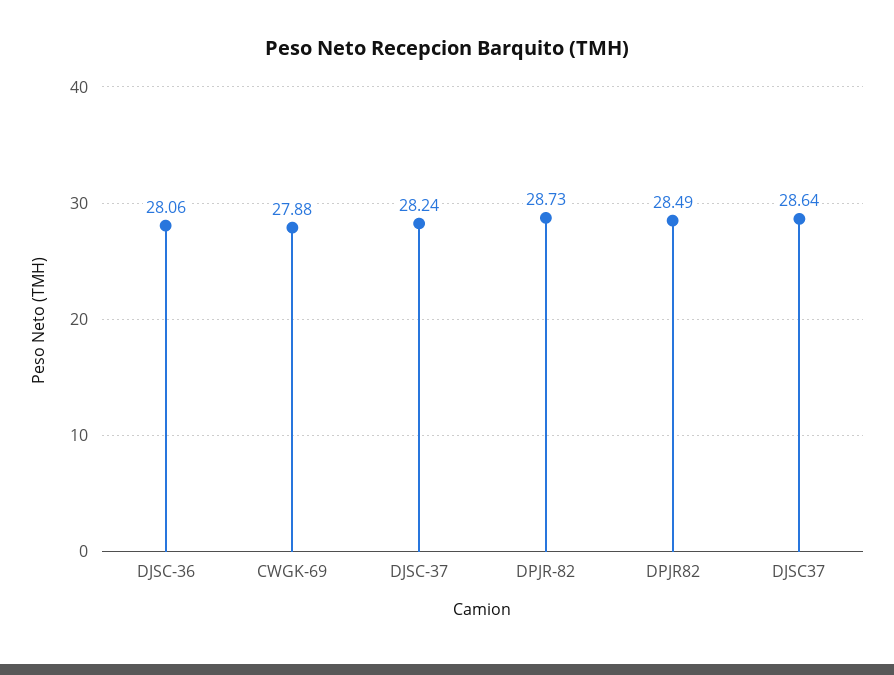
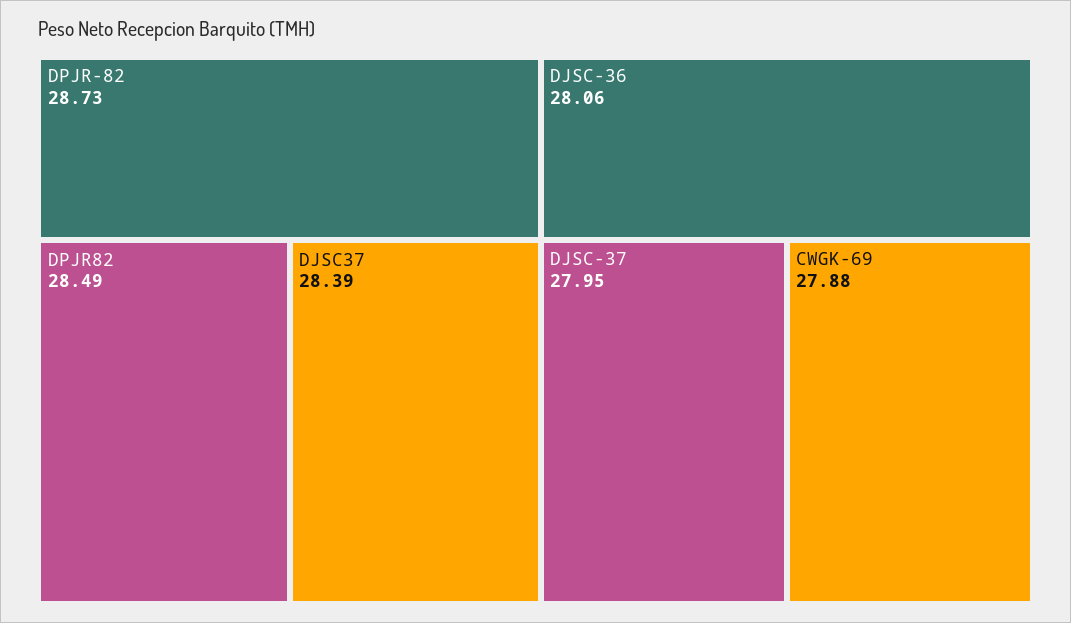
  {
    "DJSC-36": 28.06,
    "CWGK-69": 27.88,
-   "DJSC-37": 28.24,
+   "DJSC-37": 27.95,
    "DPJR-82": 28.73,
    "DPJR82": 28.49,
-   "DJSC37": 28.64
+   "DJSC37": 28.39
  }

